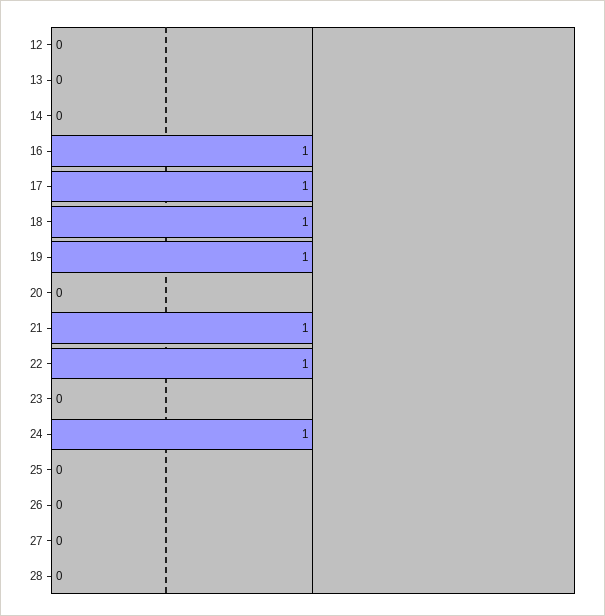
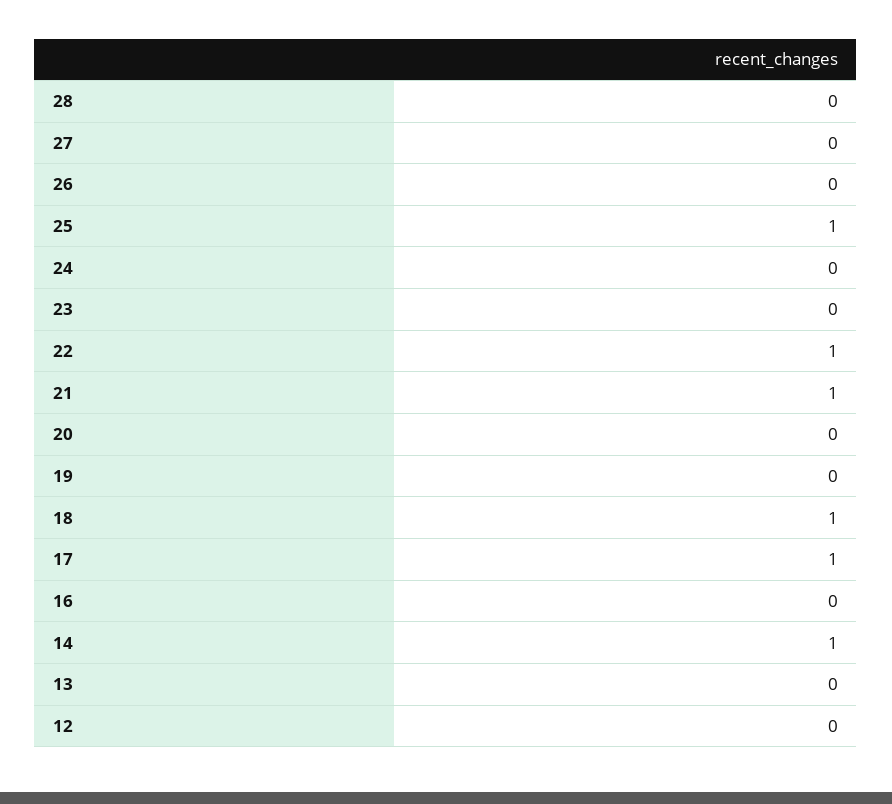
  {
    "12": 0,
    "13": 0,
-   "14": 0,
+   "14": 1,
-   "16": 1,
+   "16": 0,
    "17": 1,
    "18": 1,
-   "19": 1,
+   "19": 0,
    "20": 0,
    "21": 1,
    "22": 1,
    "23": 0,
-   "24": 1,
+   "24": 0,
-   "25": 0,
+   "25": 1,
    "26": 0,
    "27": 0,
    "28": 0
  }

